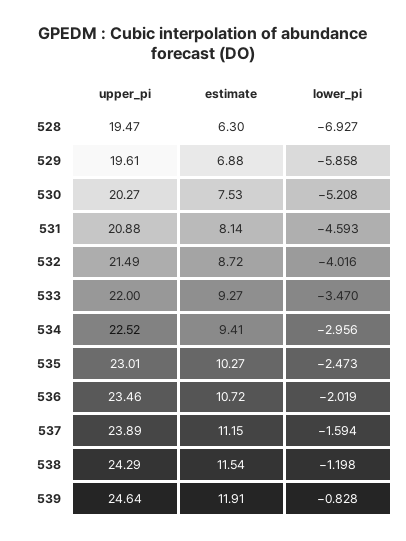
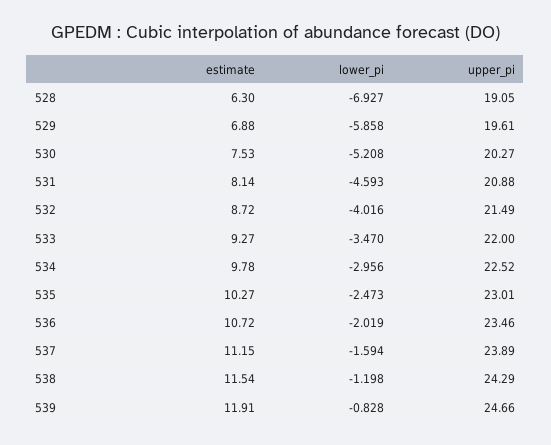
  {
    "upper_pi": {
-     "528": 19.47,
+     "528": 19.05,
      "529": 19.61,
      "530": 20.27,
      "531": 20.88,
      "532": 21.49,
      "533": 22,
      "534": 22.52,
      "535": 23.01,
      "536": 23.46,
      "537": 23.89,
      "538": 24.29,
-     "539": 24.64
+     "539": 24.66
    },
    "estimate": {
      "528": 6.3,
      "529": 6.88,
      "530": 7.53,
      "531": 8.14,
      "532": 8.72,
      "533": 9.27,
-     "534": 9.41,
+     "534": 9.78,
      "535": 10.27,
      "536": 10.72,
      "537": 11.15,
      "538": 11.54,
      "539": 11.91
    },
    "lower_pi": {
      "528": -6.927,
      "529": -5.858,
      "530": -5.208,
      "531": -4.593,
      "532": -4.016,
      "533": -3.47,
      "534": -2.956,
      "535": -2.473,
      "536": -2.019,
      "537": -1.594,
      "538": -1.198,
      "539": -0.828
    }
  }

